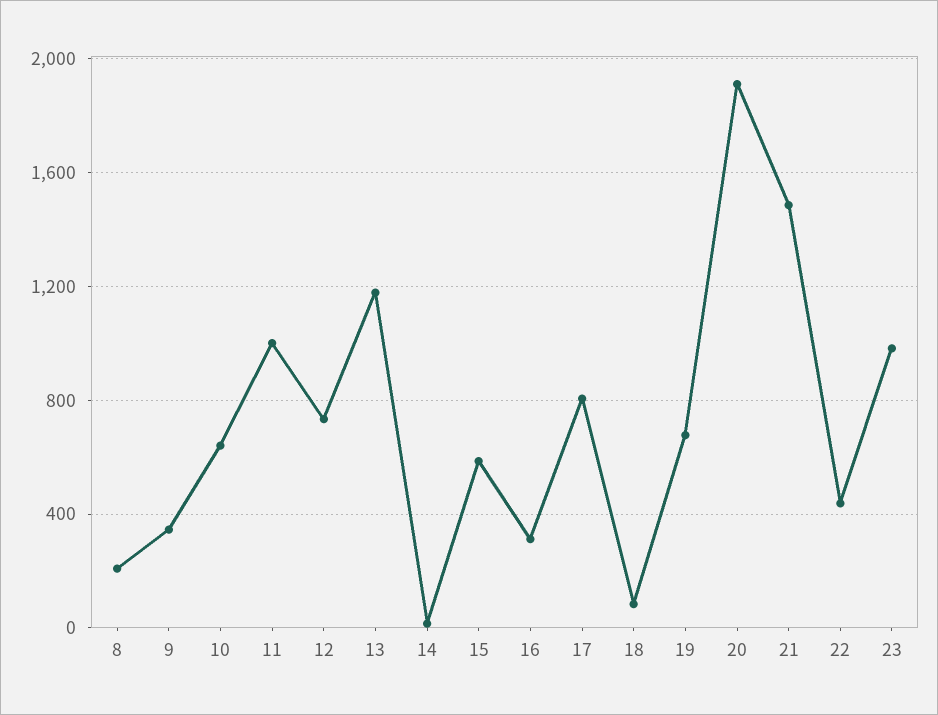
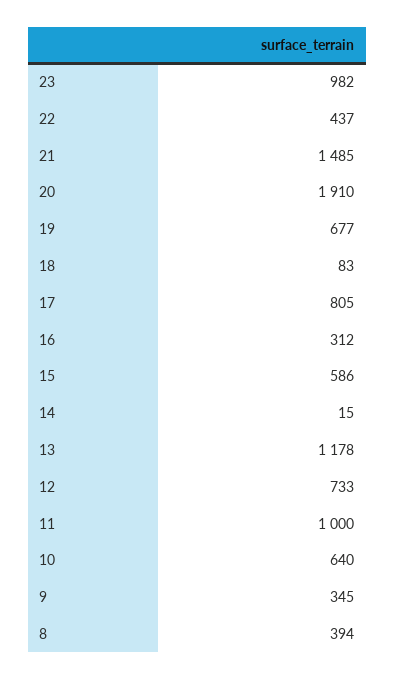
  {
-   "8": 200,
+   "8": 394,
    "9": 345,
    "10": 640,
    "11": 1000,
    "12": 733,
    "13": 1178,
    "14": 15,
    "15": 586,
    "16": 312,
    "17": 805,
    "18": 83,
    "19": 677,
    "20": 1910,
    "21": 1485,
    "22": 437,
    "23": 982
  }

